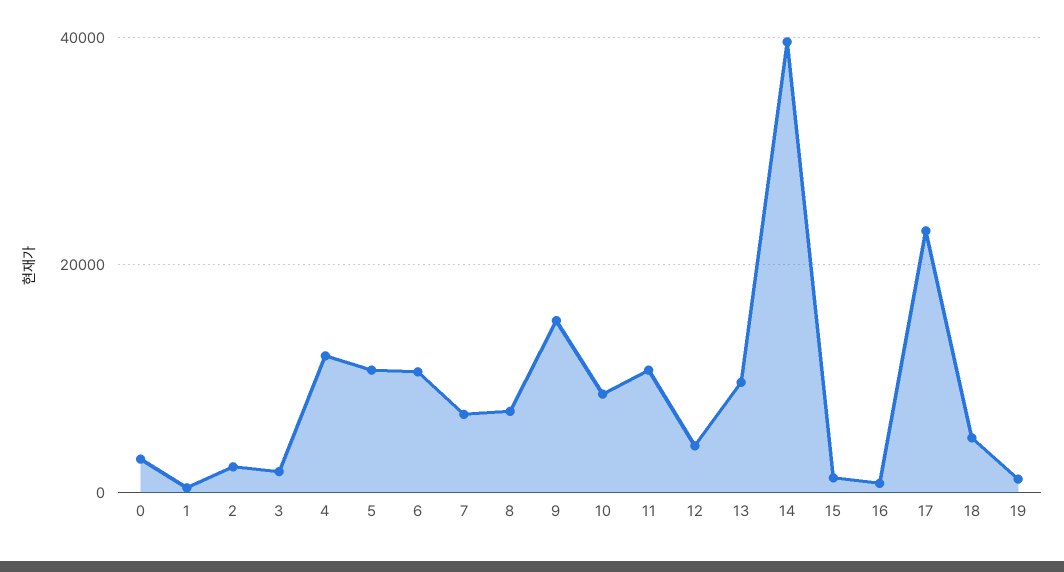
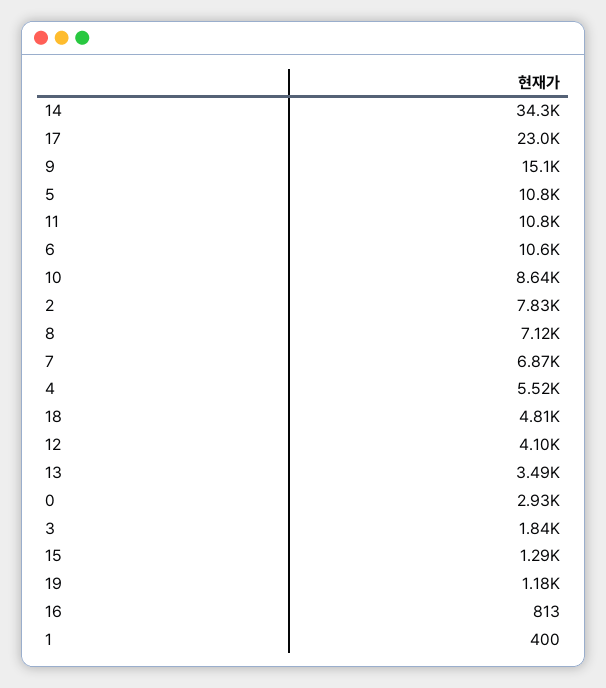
  {
    "0": 2930,
    "1": 400,
-   "2": 2000,
+   "2": 7830,
    "3": 1840,
-   "4": 12000,
+   "4": 5520,
    "5": 10800,
    "6": 10600,
    "7": 6870,
    "8": 7120,
    "9": 15100,
    "10": 8640,
    "11": 10800,
    "12": 4100,
-   "13": 10000,
+   "13": 3490,
-   "14": 40000,
+   "14": 34300,
    "15": 1290,
    "16": 813,
    "17": 23000,
    "18": 4810,
    "19": 1180
  }

